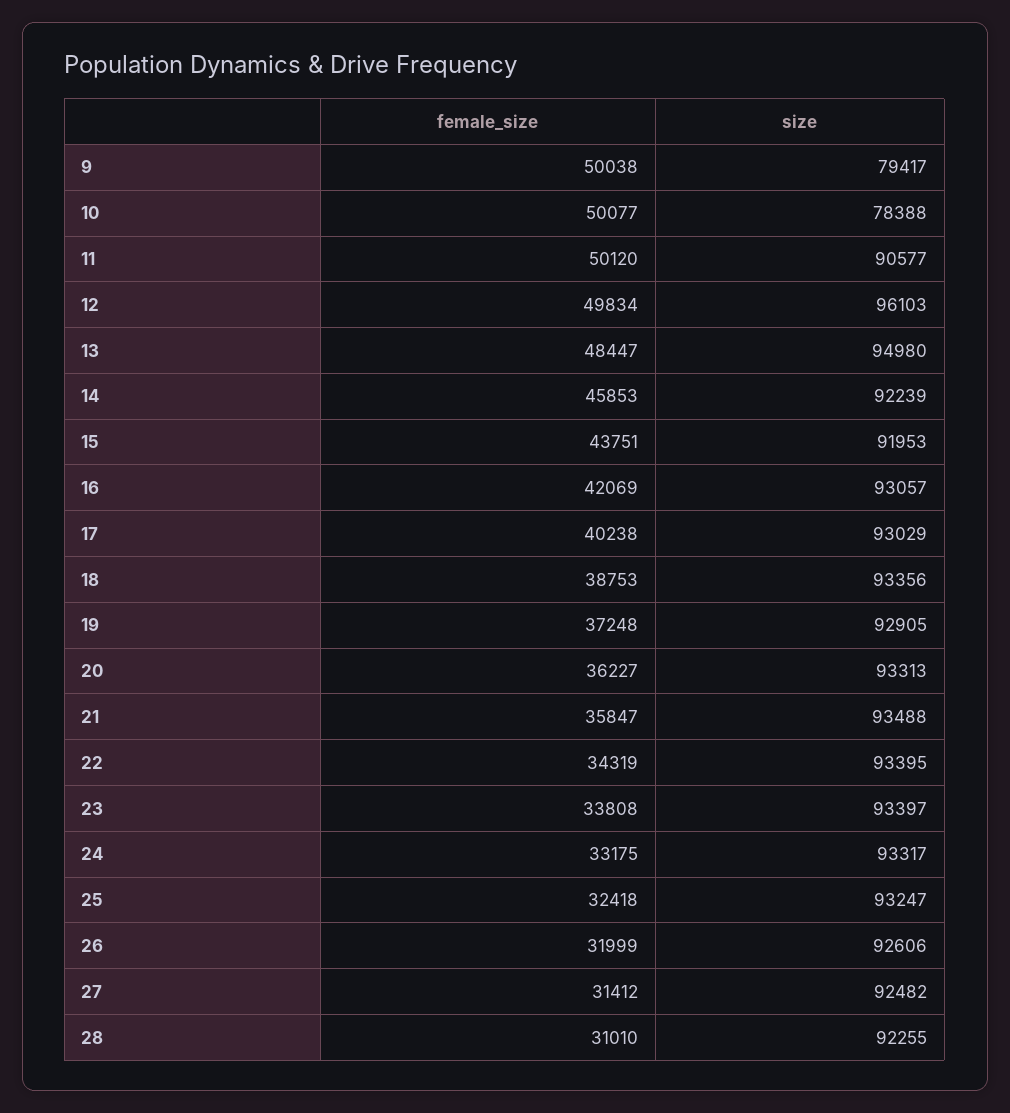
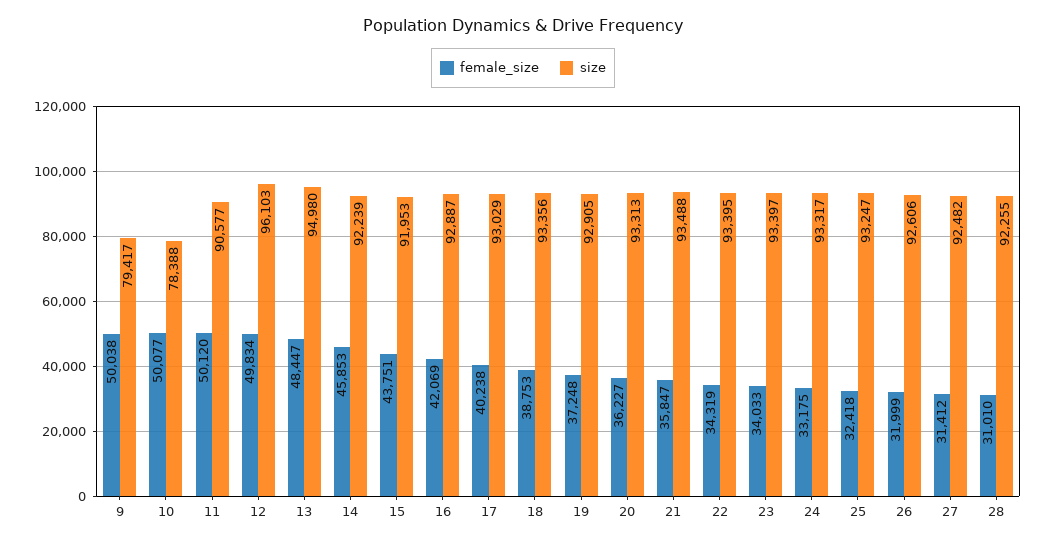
  {
    "female_size": {
      "9": 50038,
      "10": 50077,
      "11": 50120,
      "12": 49834,
      "13": 48447,
      "14": 45853,
      "15": 43751,
      "16": 42069,
      "17": 40238,
      "18": 38753,
      "19": 37248,
      "20": 36227,
      "21": 35847,
      "22": 34319,
-     "23": 33808,
+     "23": 34033,
      "24": 33175,
      "25": 32418,
      "26": 31999,
      "27": 31412,
      "28": 31010
    },
    "size": {
      "9": 79417,
      "10": 78388,
      "11": 90577,
      "12": 96103,
      "13": 94980,
      "14": 92239,
      "15": 91953,
-     "16": 93057,
+     "16": 92887,
      "17": 93029,
      "18": 93356,
      "19": 92905,
      "20": 93313,
      "21": 93488,
      "22": 93395,
      "23": 93397,
      "24": 93317,
      "25": 93247,
      "26": 92606,
      "27": 92482,
      "28": 92255
    }
  }

